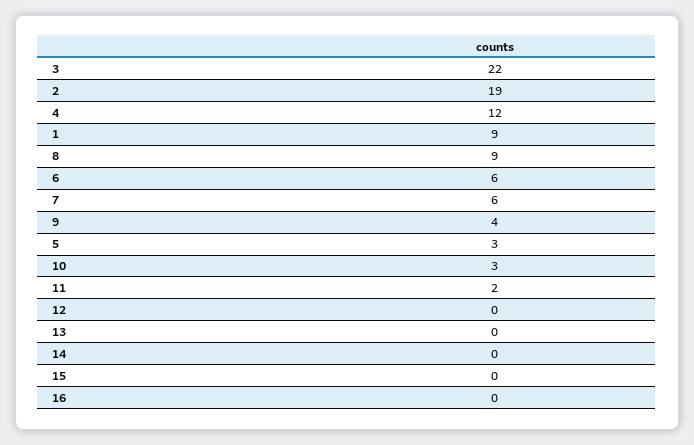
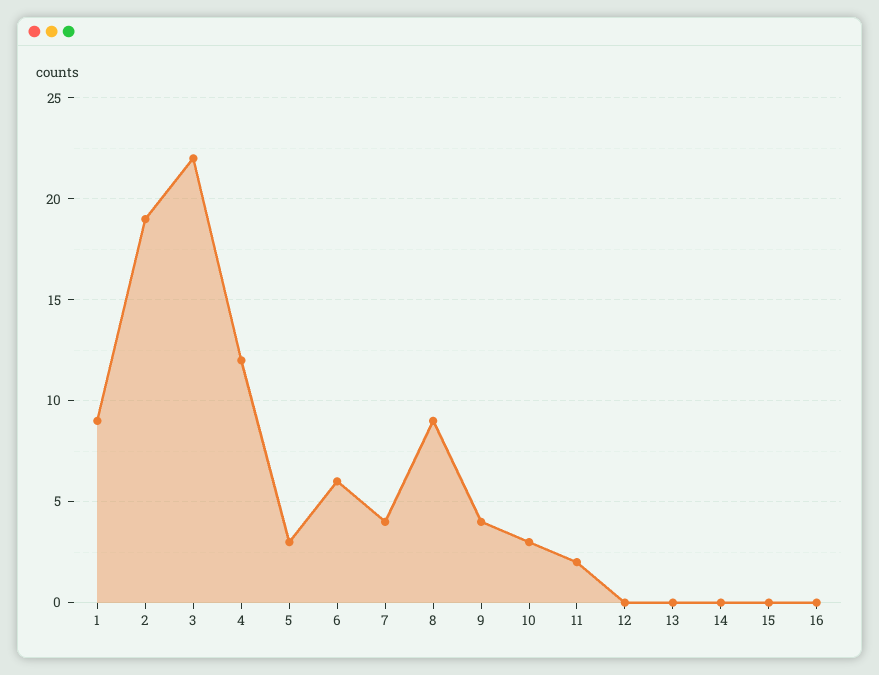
  {
    "3": 22,
    "2": 19,
    "4": 12,
    "1": 9,
    "8": 9,
    "6": 6,
-   "7": 6,
+   "7": 4,
    "9": 4,
    "5": 3,
    "10": 3,
    "11": 2,
    "12": 0,
    "13": 0,
    "14": 0,
    "15": 0,
    "16": 0
  }

